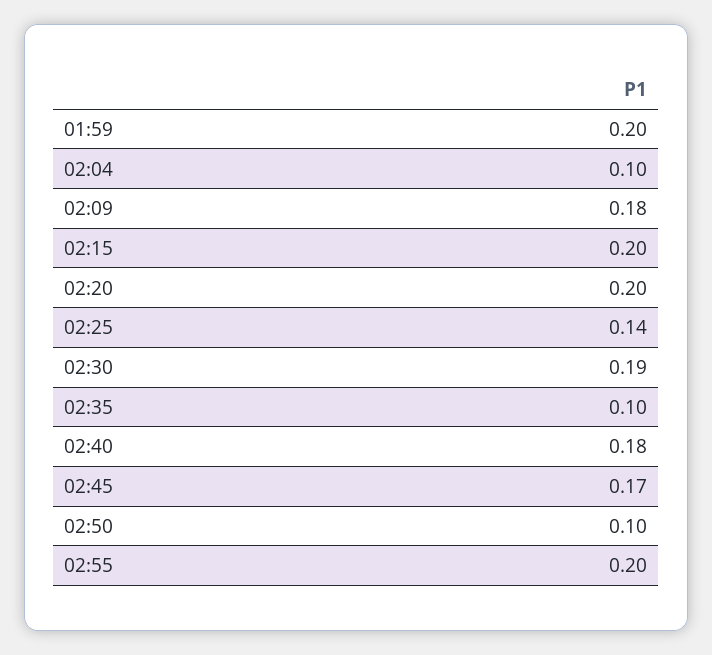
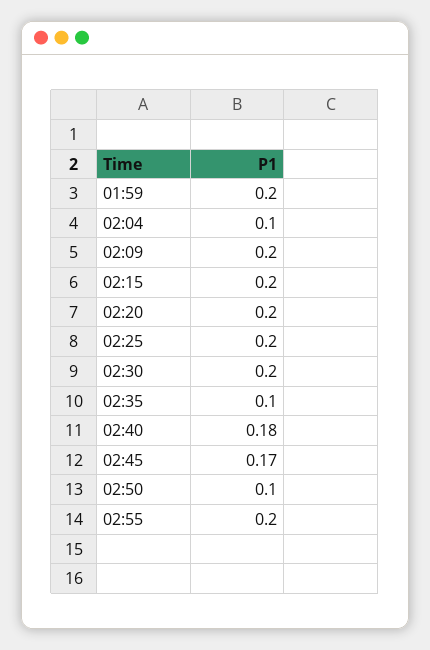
  {
    "01:59": 0.2,
    "02:04": 0.1,
-   "02:09": 0.18,
+   "02:09": 0.2,
    "02:15": 0.2,
    "02:20": 0.2,
-   "02:25": 0.14,
+   "02:25": 0.2,
-   "02:30": 0.19,
+   "02:30": 0.2,
    "02:35": 0.1,
    "02:40": 0.18,
    "02:45": 0.17,
    "02:50": 0.1,
    "02:55": 0.2
  }

